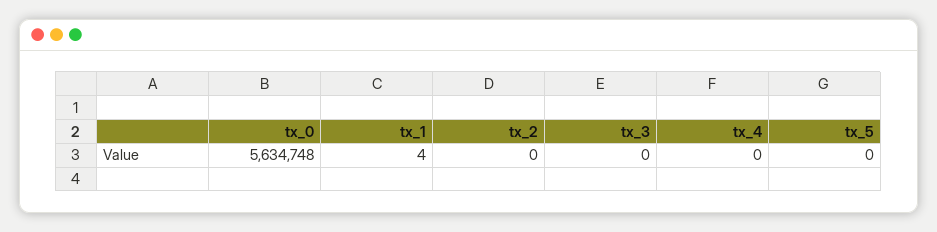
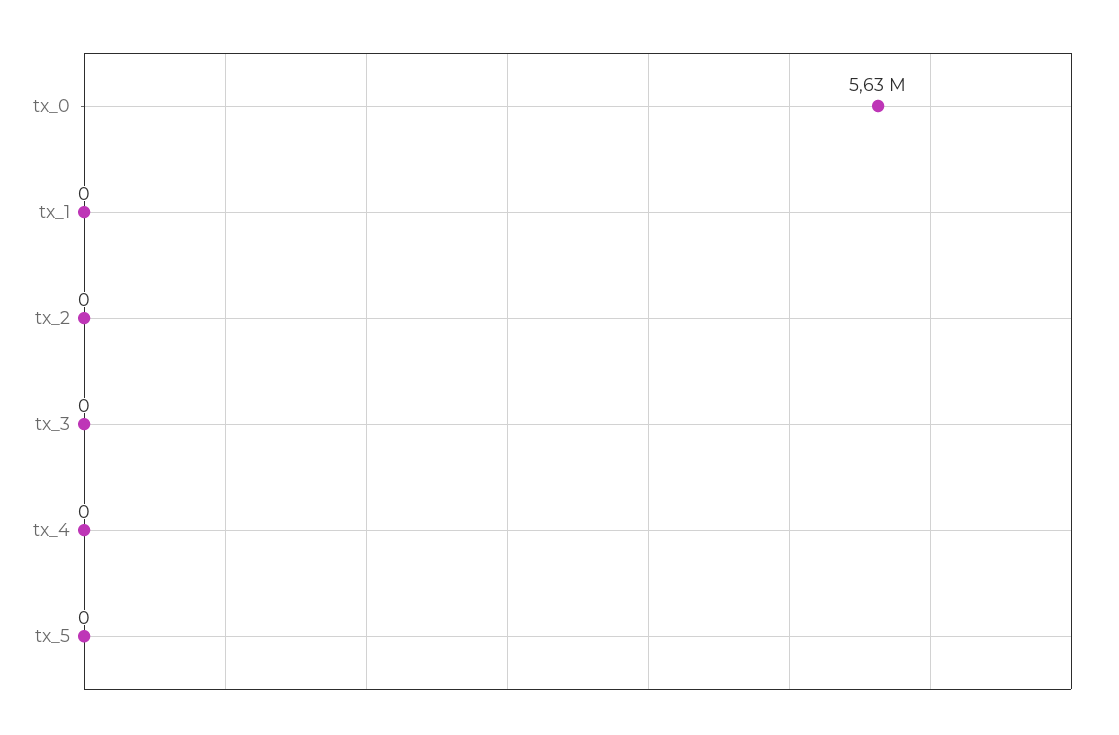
  {
    "tx_0": 5634748,
-   "tx_1": 4,
+   "tx_1": 0,
    "tx_2": 0,
    "tx_3": 0,
    "tx_4": 0,
    "tx_5": 0
  }

